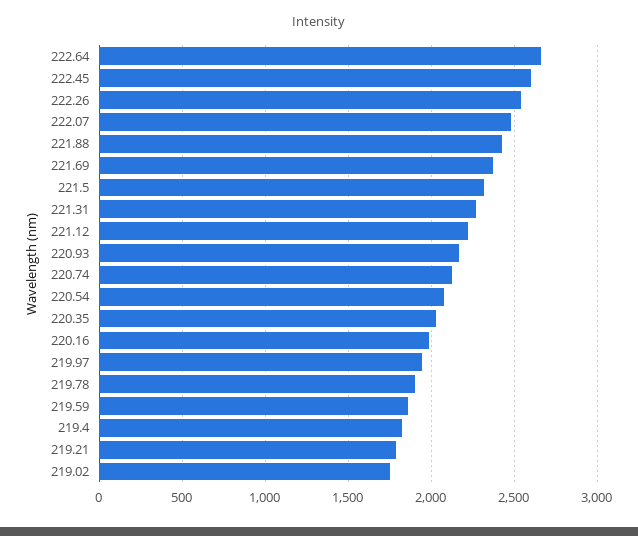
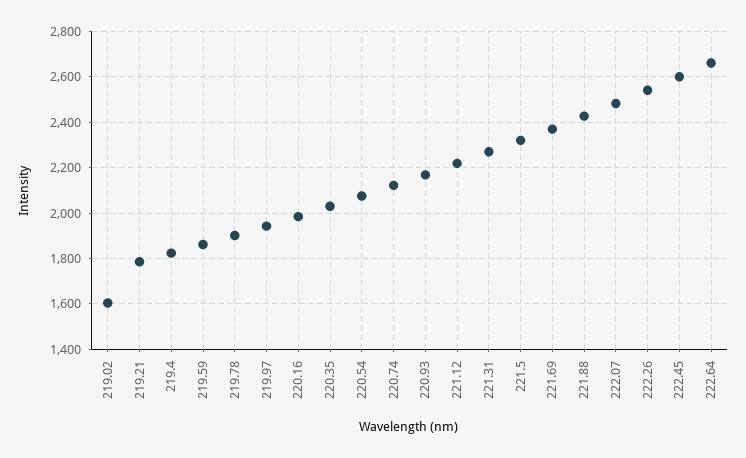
  {
    "222.64": 2650,
    "222.45": 2600,
    "222.26": 2550,
    "222.07": 2500,
    "221.88": 2450,
    "221.69": 2350,
    "221.5": 2300,
    "221.31": 2250,
    "221.12": 2200,
    "220.93": 2150,
    "220.74": 2100,
    "220.54": 2100,
    "220.35": 2050,
    "220.16": 2000,
    "219.97": 1950,
    "219.78": 1900,
    "219.59": 1850,
    "219.4": 1800,
    "219.21": 1800,
-   "219.02": 1750
+   "219.02": 1600
  }

